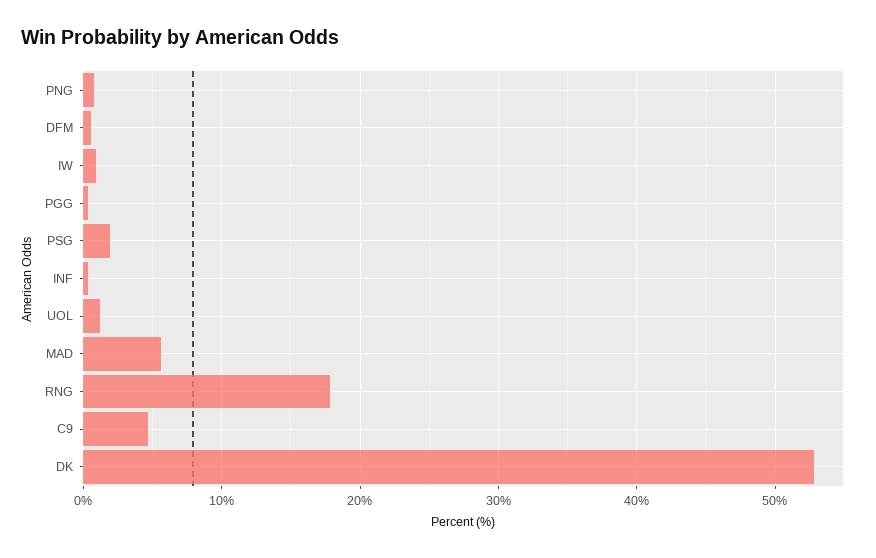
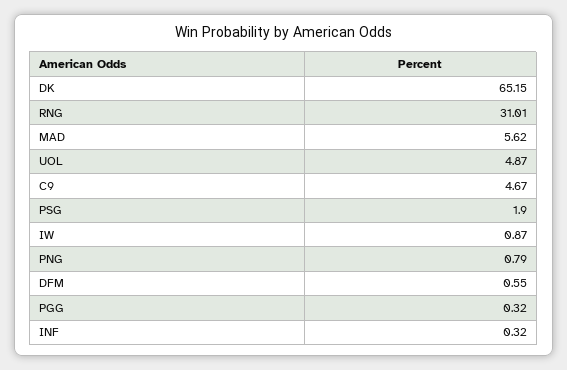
  {
    "PNG": 0.79,
    "DFM": 0.55,
    "IW": 0.87,
    "PGG": 0.32,
    "PSG": 1.9,
    "INF": 0.32,
-   "UOL": 1,
+   "UOL": 4.87,
    "MAD": 5.62,
-   "RNG": 18,
+   "RNG": 31.01,
    "C9": 4.67,
-   "DK": 53
+   "DK": 65.15
  }

